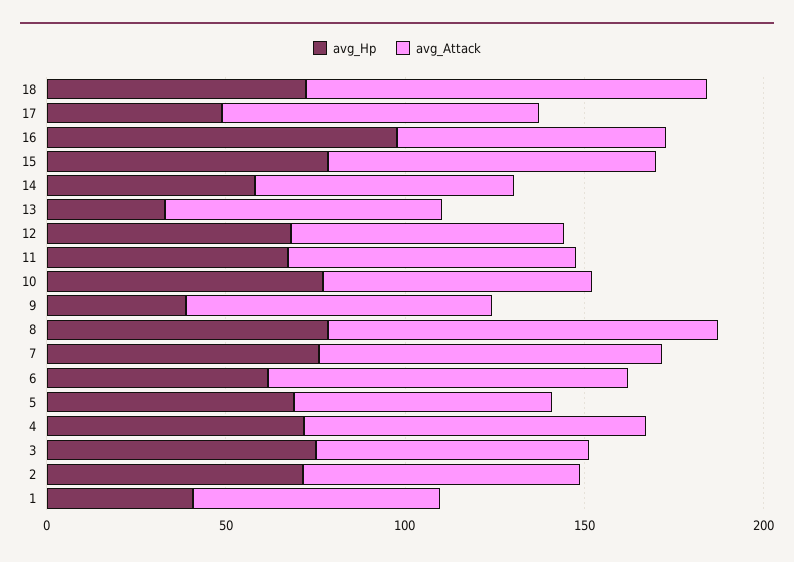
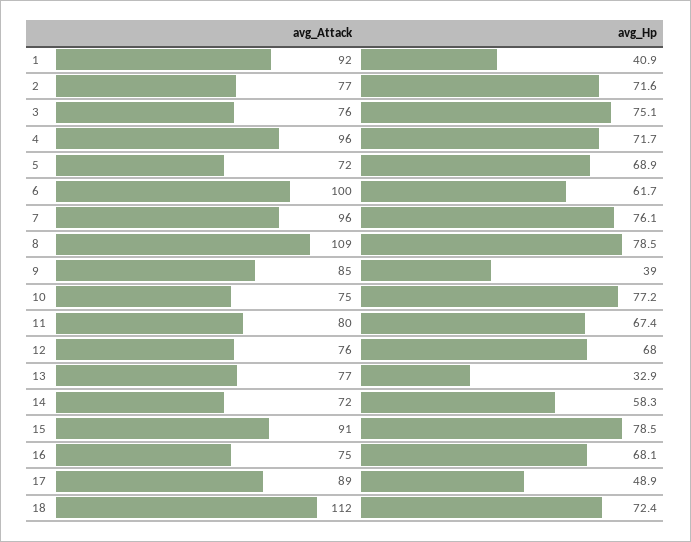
  {
    "avg_Hp": {
      "18": 72.4,
      "17": 48.9,
-     "16": 100,
+     "16": 68.1,
      "15": 78.5,
      "14": 58.3,
      "13": 32.9,
      "12": 68,
      "11": 67.4,
      "10": 77.2,
      "9": 39,
      "8": 78.5,
      "7": 76.1,
      "6": 61.7,
      "5": 68.9,
      "4": 71.7,
      "3": 75.1,
      "2": 71.6,
      "1": 40.9
    },
    "avg_Attack": {
      "18": 112,
      "17": 89,
      "16": 75,
      "15": 91,
      "14": 72,
      "13": 77,
      "12": 76,
      "11": 80,
      "10": 75,
      "9": 85,
      "8": 109,
      "7": 96,
      "6": 100,
      "5": 72,
      "4": 96,
      "3": 76,
      "2": 77,
-     "1": 70
+     "1": 92
    }
  }

